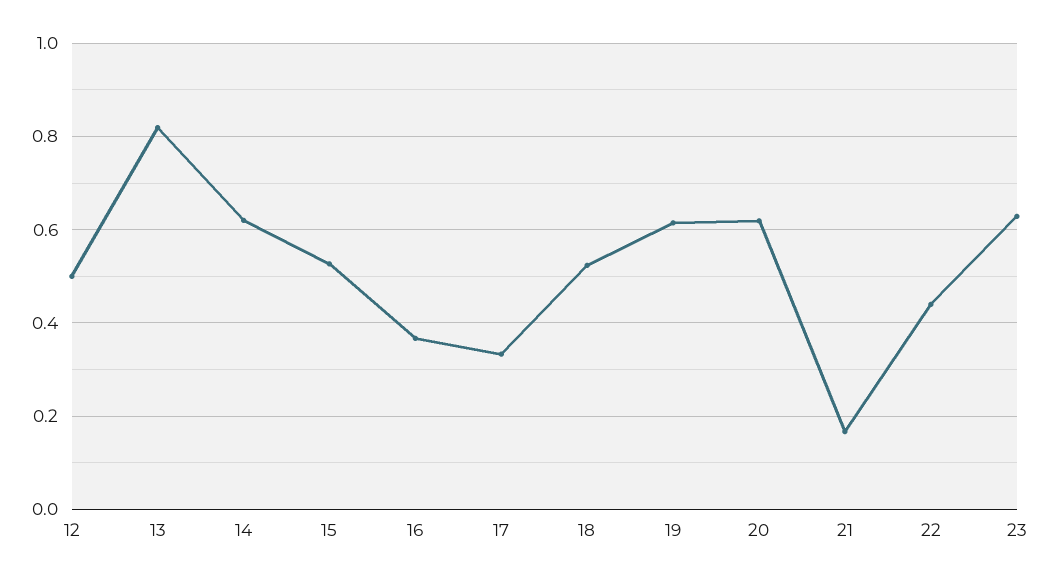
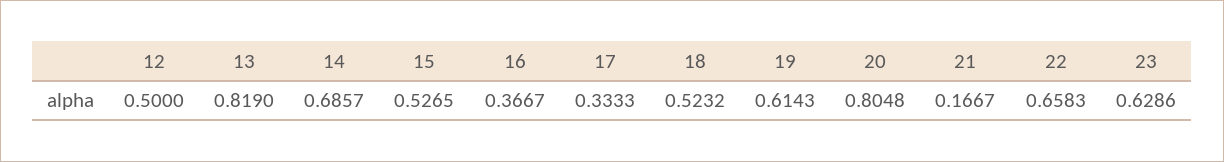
  {
    "12": 0.5,
    "13": 0.819,
-   "14": 0.62,
+   "14": 0.6857,
    "15": 0.5265,
    "16": 0.3667,
    "17": 0.3333,
    "18": 0.5232,
    "19": 0.6143,
-   "20": 0.62,
+   "20": 0.8048,
    "21": 0.1667,
-   "22": 0.44,
+   "22": 0.6583,
    "23": 0.6286
  }

